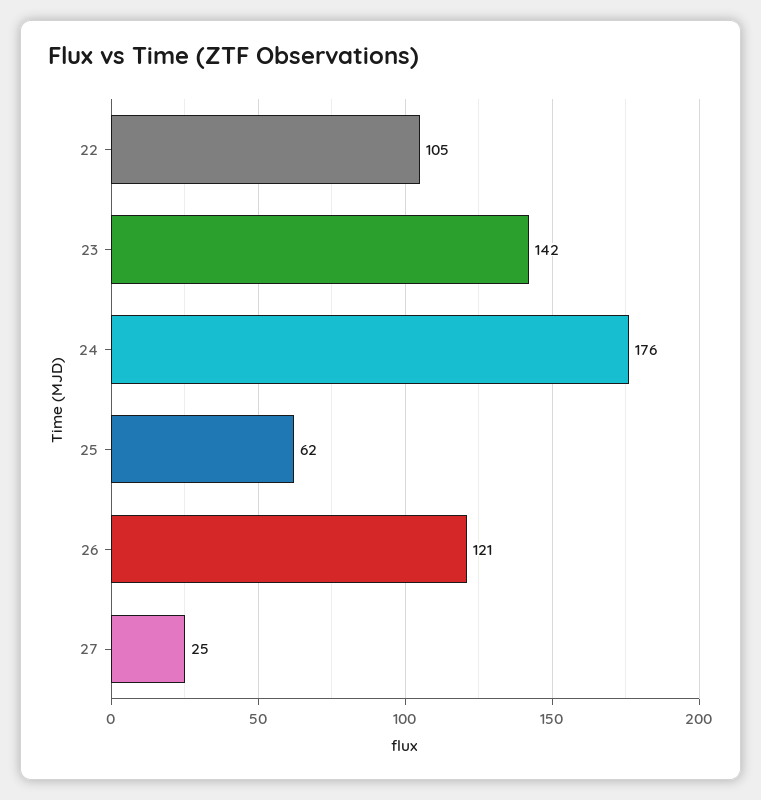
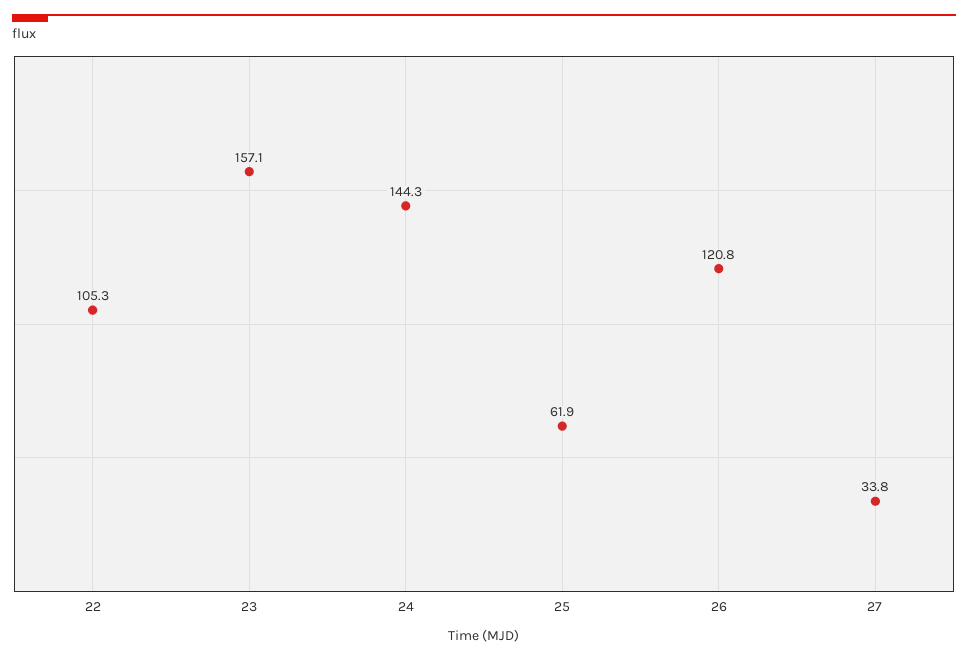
  {
    "22": 105.3,
-   "23": 142,
+   "23": 157.1,
-   "24": 176,
+   "24": 144.3,
    "25": 61.9,
    "26": 120.8,
-   "27": 25
+   "27": 33.8
  }

